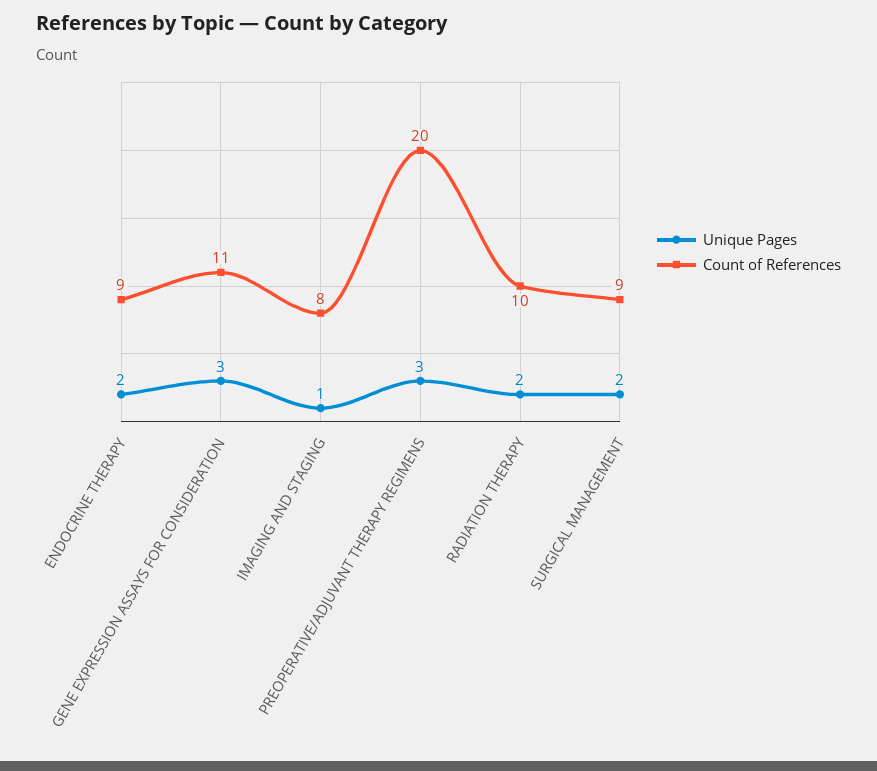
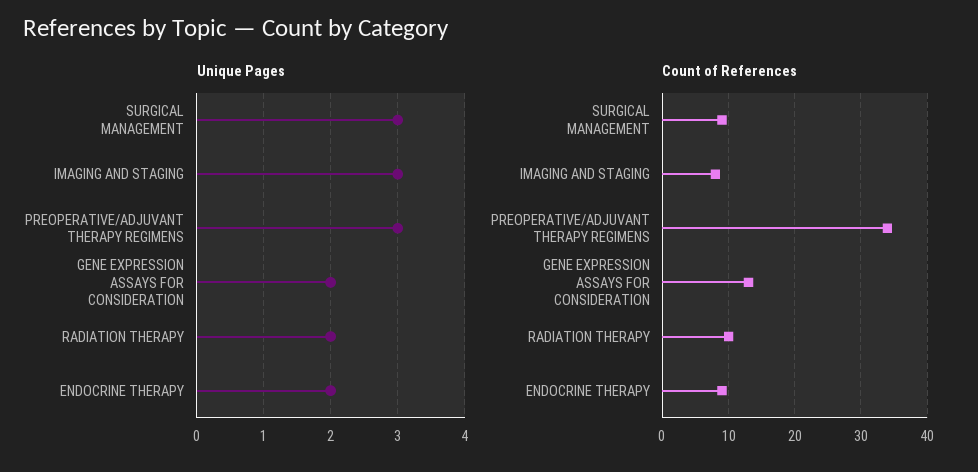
  {
    "Unique Pages": {
      "ENDOCRINE THERAPY": 2,
-     "GENE EXPRESSION ASSAYS FOR CONSIDERATION": 3,
+     "GENE EXPRESSION ASSAYS FOR CONSIDERATION": 2,
-     "IMAGING AND STAGING": 1,
+     "IMAGING AND STAGING": 3,
      "PREOPERATIVE/ADJUVANT THERAPY REGIMENS": 3,
      "RADIATION THERAPY": 2,
-     "SURGICAL MANAGEMENT": 2
+     "SURGICAL MANAGEMENT": 3
    },
    "Count of References": {
      "ENDOCRINE THERAPY": 9,
-     "GENE EXPRESSION ASSAYS FOR CONSIDERATION": 11,
+     "GENE EXPRESSION ASSAYS FOR CONSIDERATION": 13,
      "IMAGING AND STAGING": 8,
-     "PREOPERATIVE/ADJUVANT THERAPY REGIMENS": 20,
+     "PREOPERATIVE/ADJUVANT THERAPY REGIMENS": 34,
      "RADIATION THERAPY": 10,
      "SURGICAL MANAGEMENT": 9
    }
  }

